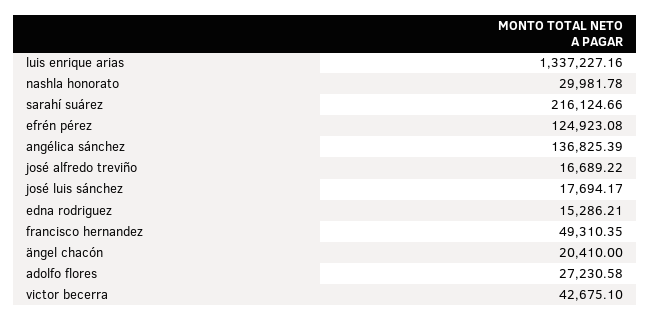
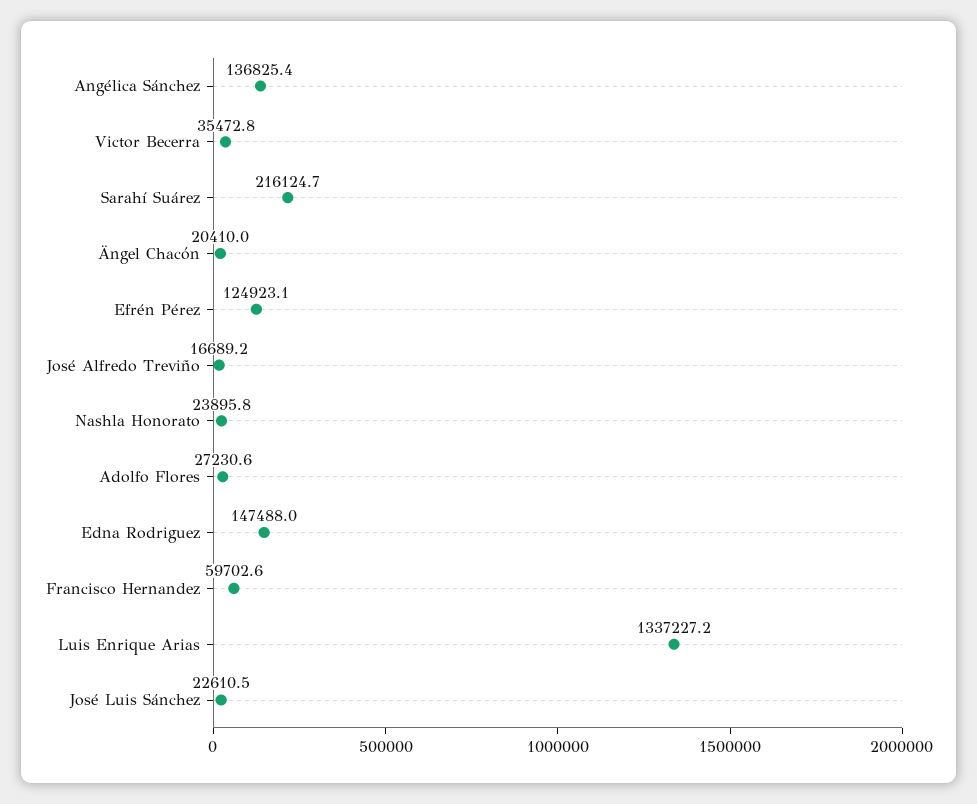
  {
    "luis enrique arias": 1337227.16,
-   "nashla honorato": 29981.78,
+   "nashla honorato": 23895.8,
    "sarahí suárez": 216124.66,
    "efrén pérez": 124923.08,
    "angélica sánchez": 136825.39,
    "josé alfredo treviño": 16689.22,
-   "josé luis sánchez": 17694.17,
+   "josé luis sánchez": 22610.5,
-   "edna rodriguez": 15286.21,
+   "edna rodriguez": 147488,
-   "francisco hernandez": 49310.35,
+   "francisco hernandez": 59702.6,
    "ängel chacón": 20410,
    "adolfo flores": 27230.58,
-   "victor becerra": 42675.1
+   "victor becerra": 35472.8
  }

